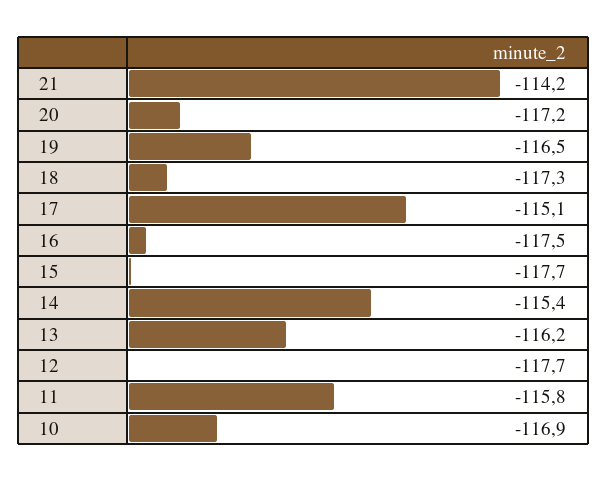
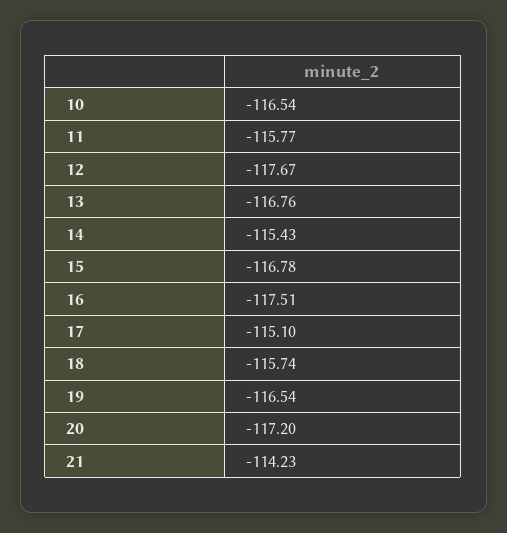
  {
    "21": -114.23,
    "20": -117.2,
    "19": -116.54,
-   "18": -117.3,
+   "18": -115.74,
    "17": -115.1,
    "16": -117.51,
-   "15": -117.7,
+   "15": -116.78,
    "14": -115.43,
-   "13": -116.2,
+   "13": -116.76,
    "12": -117.67,
    "11": -115.77,
-   "10": -116.9
+   "10": -116.54
  }

